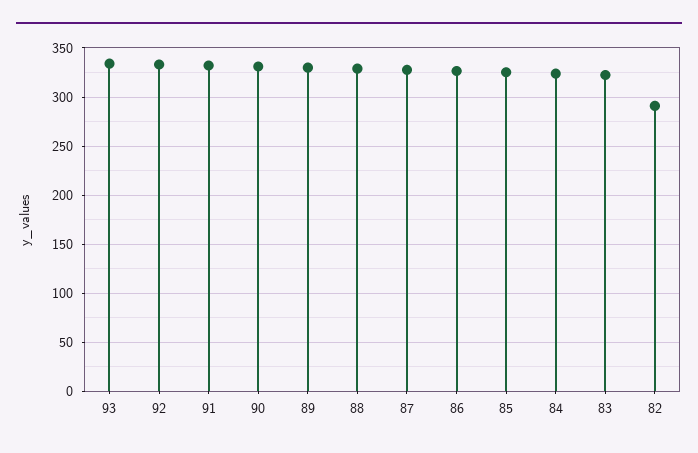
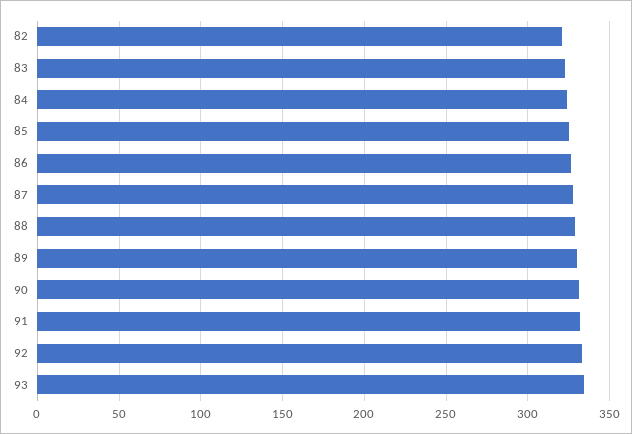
  {
    "93": 335,
    "92": 335,
    "91": 330,
    "90": 330,
    "89": 330,
    "88": 330,
    "87": 330,
    "86": 325,
    "85": 325,
    "84": 325,
    "83": 320,
-   "82": 290
+   "82": 320
  }

